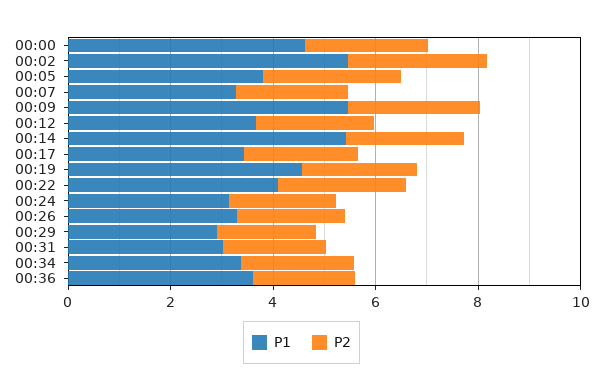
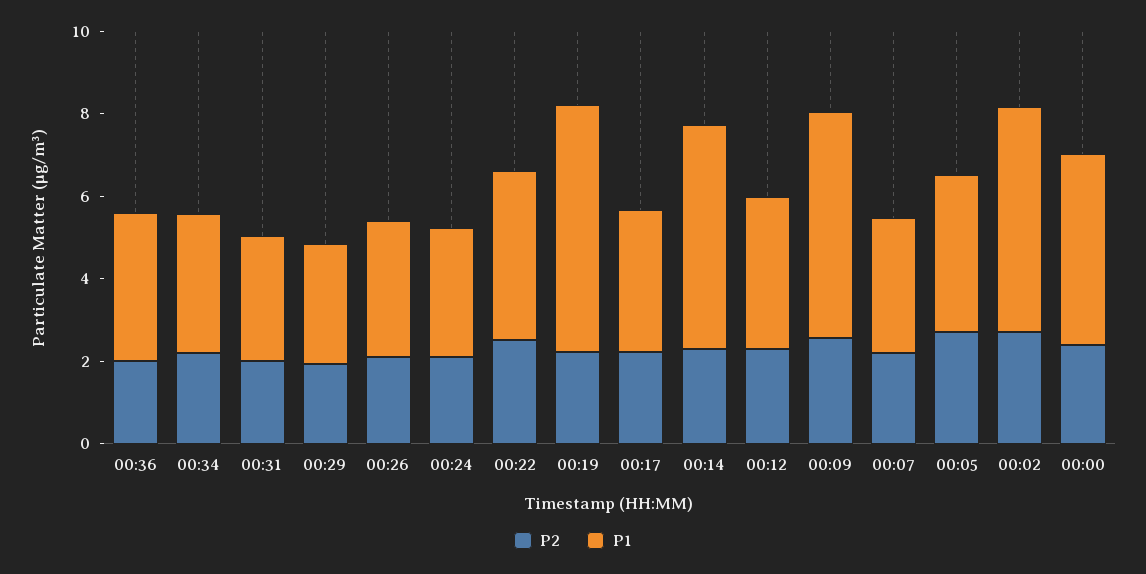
  {
    "P1": {
      "00:00": 4.5,
      "00:02": 5.5,
      "00:05": 4,
      "00:07": 3.5,
      "00:09": 5.5,
      "00:12": 3.5,
      "00:14": 5.5,
      "00:17": 3.5,
-     "00:19": 4.5,
+     "00:19": 6,
      "00:22": 4,
      "00:24": 3,
      "00:26": 3.5,
      "00:29": 3,
      "00:31": 3,
      "00:34": 3.5,
      "00:36": 3.5
    },
    "P2": {
      "00:00": 2.5,
      "00:02": 2.5,
      "00:05": 2.5,
      "00:07": 2,
      "00:09": 2.5,
      "00:12": 2.5,
      "00:14": 2.5,
      "00:17": 2,
      "00:19": 2,
      "00:22": 2.5,
      "00:24": 2,
      "00:26": 2,
      "00:29": 2,
      "00:31": 2,
      "00:34": 2,
      "00:36": 2
    }
  }

